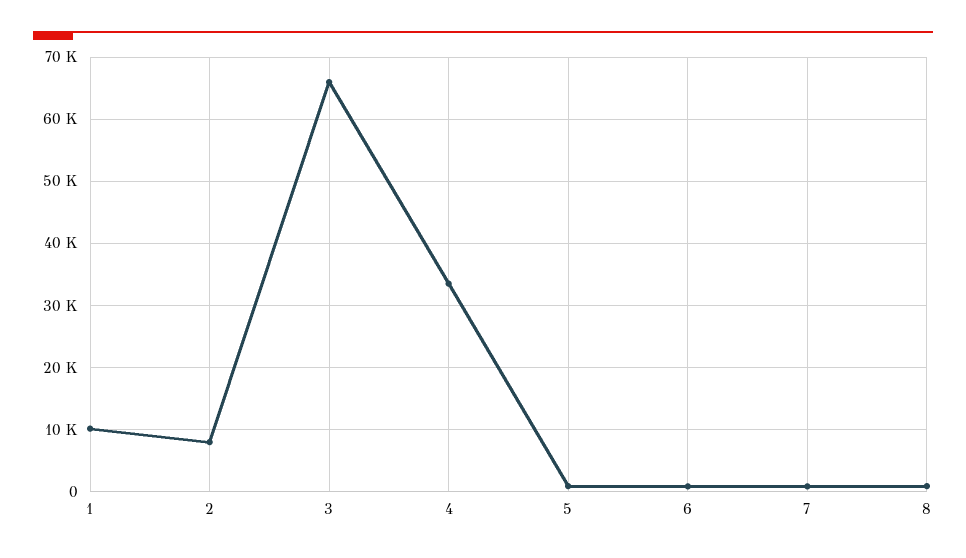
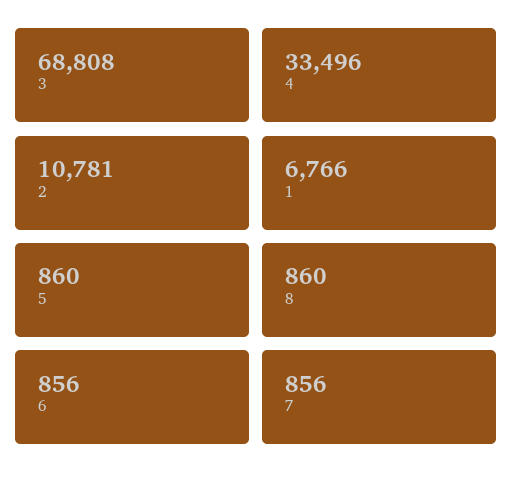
  {
-   "1": 10000,
+   "1": 6766,
-   "2": 8000,
+   "2": 10781,
-   "3": 66000,
+   "3": 68808,
    "4": 33496,
    "5": 860,
    "6": 856,
    "7": 856,
    "8": 860
  }

